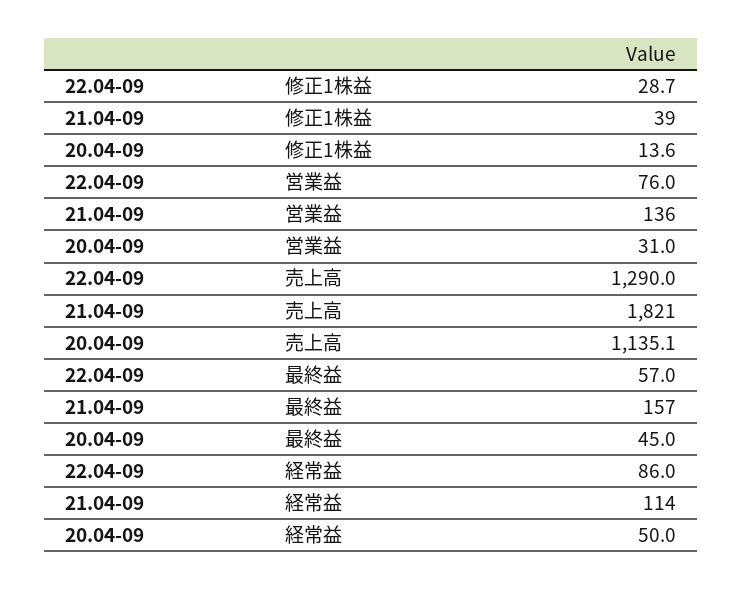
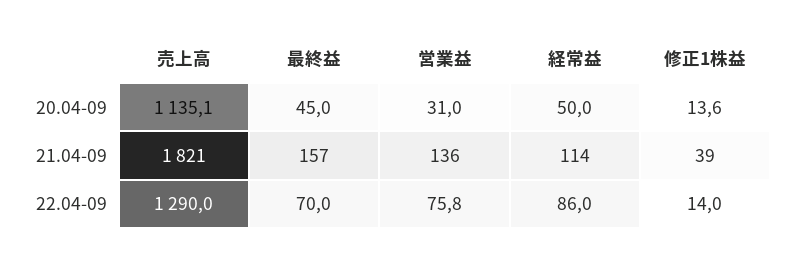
  {
    "22.04-09": {
-     "修正1株益": 28.7,
+     "修正1株益": 14,
-     "営業益": 76,
+     "営業益": 75.8,
      "売上高": 1290,
-     "最終益": 57,
+     "最終益": 70,
      "経常益": 86
    },
    "21.04-09": {
      "修正1株益": 39,
      "営業益": 136,
      "売上高": 1821,
      "最終益": 157,
      "経常益": 114
    },
    "20.04-09": {
      "修正1株益": 13.6,
      "営業益": 31,
      "売上高": 1135.1,
      "最終益": 45,
      "経常益": 50
    }
  }

